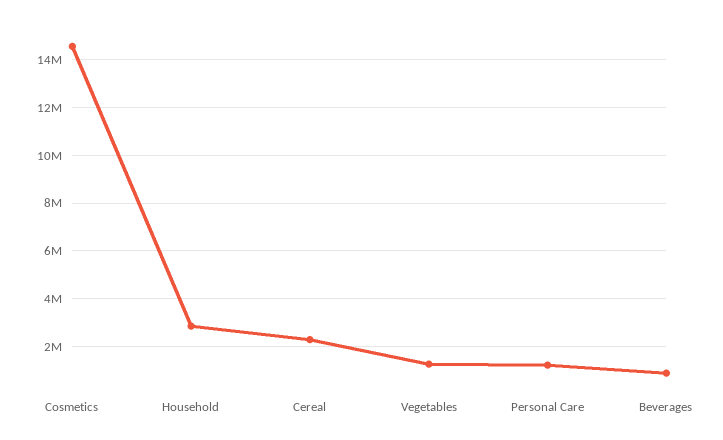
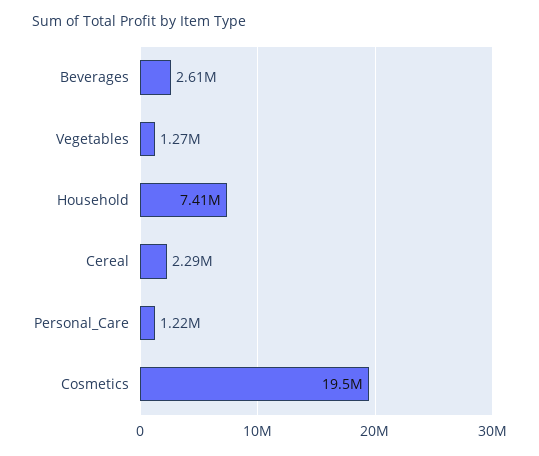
  {
-   "Cosmetics": 14500000,
+   "Cosmetics": 19500000,
-   "Household": 3000000,
+   "Household": 7410000,
    "Cereal": 2290000,
    "Vegetables": 1270000,
    "Personal Care": 1220000,
-   "Beverages": 1000000
+   "Beverages": 2610000
  }

